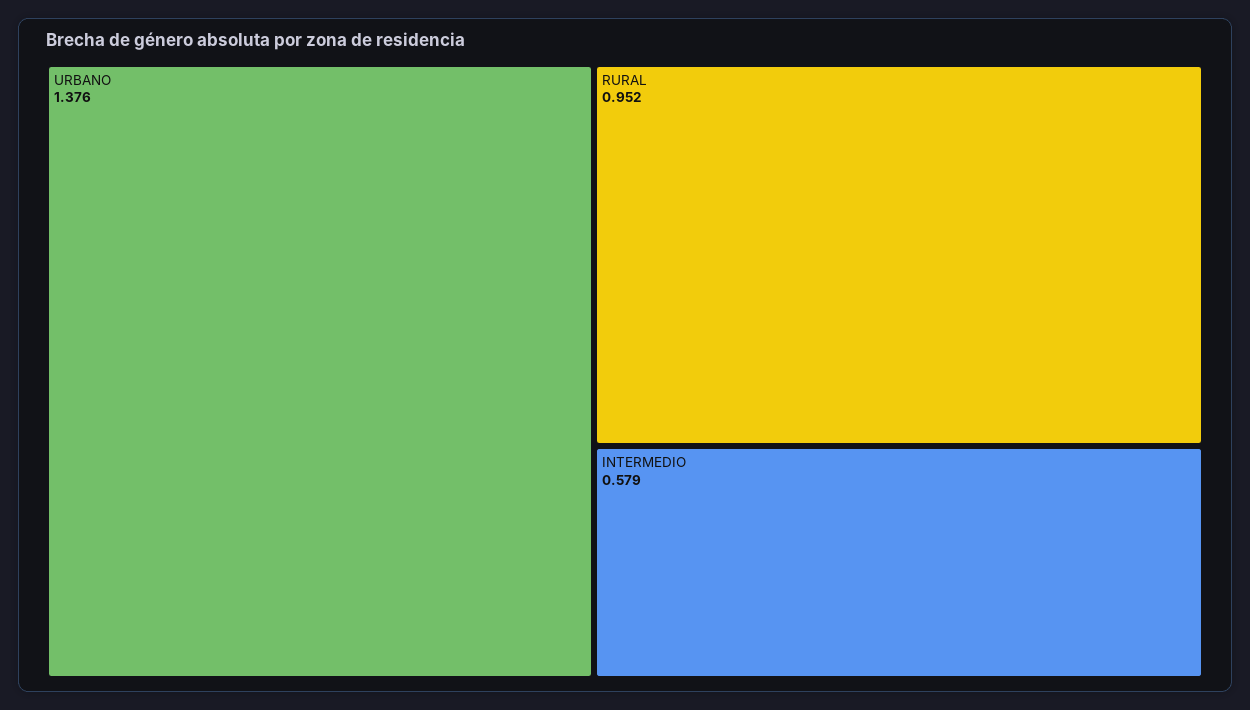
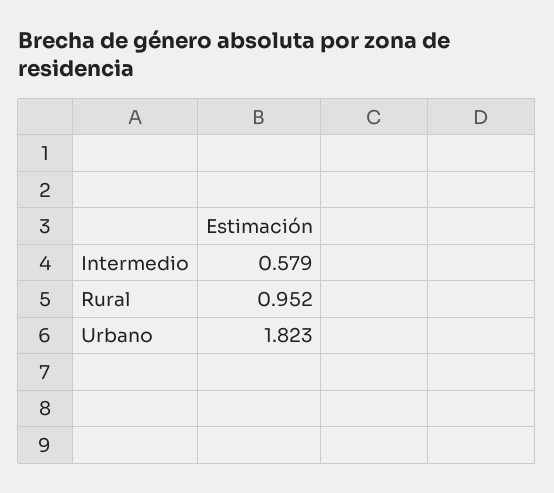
  {
-   "URBANO": 1.376,
+   "URBANO": 1.823,
    "RURAL": 0.952,
    "INTERMEDIO": 0.579
  }

